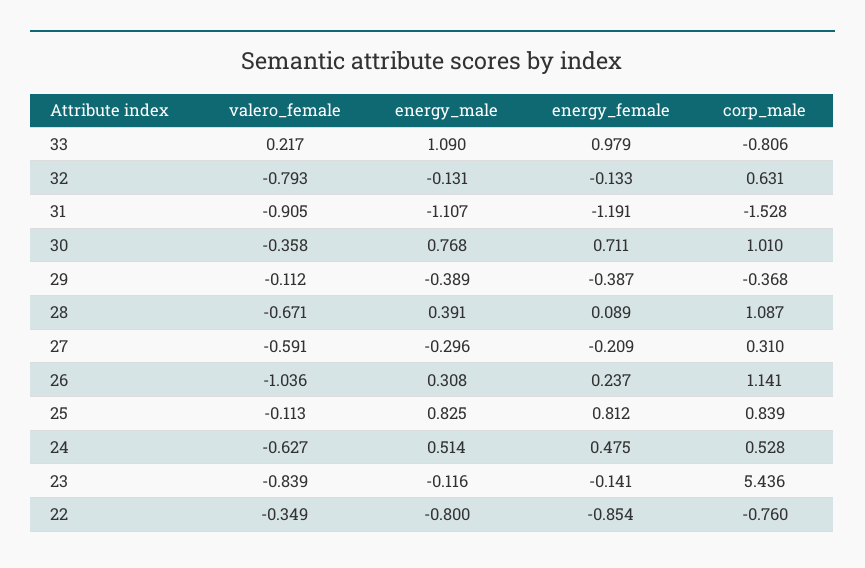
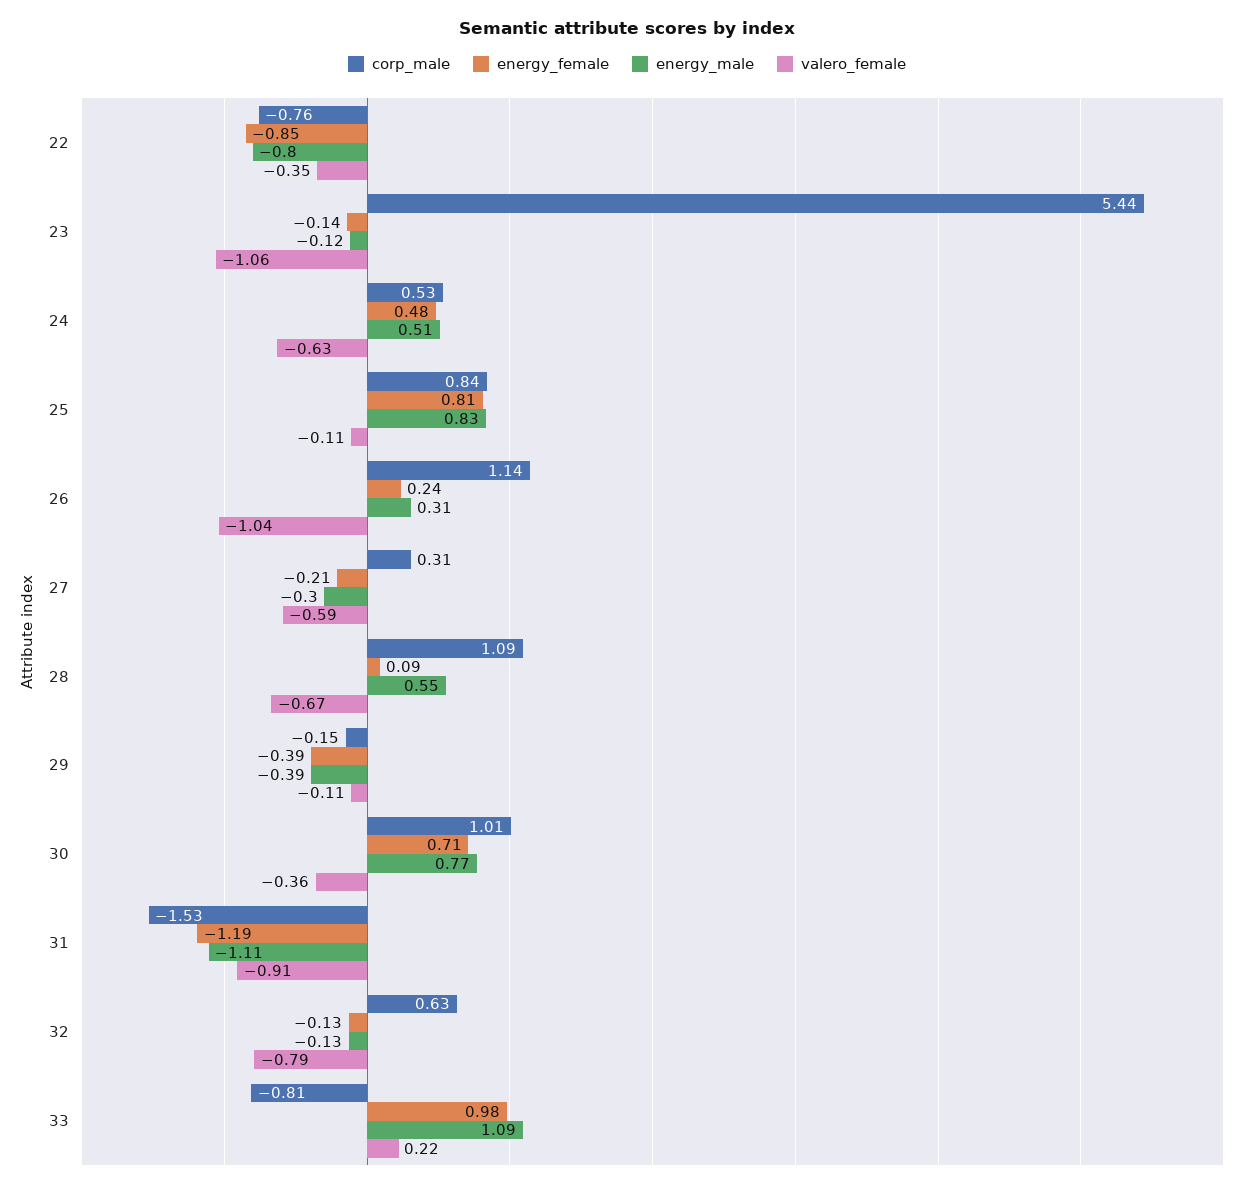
  {
    "valero_female": {
      "33": 0.217,
      "32": -0.793,
      "31": -0.905,
      "30": -0.358,
      "29": -0.112,
      "28": -0.671,
      "27": -0.591,
      "26": -1.036,
      "25": -0.113,
      "24": -0.627,
-     "23": -0.839,
+     "23": -1.06,
      "22": -0.349
    },
    "energy_male": {
      "33": 1.09,
      "32": -0.131,
      "31": -1.107,
      "30": 0.768,
      "29": -0.389,
-     "28": 0.391,
+     "28": 0.55,
      "27": -0.296,
      "26": 0.308,
      "25": 0.825,
      "24": 0.514,
      "23": -0.116,
      "22": -0.8
    },
    "energy_female": {
      "33": 0.979,
      "32": -0.133,
      "31": -1.191,
      "30": 0.711,
      "29": -0.387,
      "28": 0.089,
      "27": -0.209,
      "26": 0.237,
      "25": 0.812,
      "24": 0.475,
      "23": -0.141,
      "22": -0.854
    },
    "corp_male": {
      "33": -0.806,
      "32": 0.631,
      "31": -1.528,
      "30": 1.01,
-     "29": -0.368,
+     "29": -0.15,
      "28": 1.087,
      "27": 0.31,
      "26": 1.141,
      "25": 0.839,
      "24": 0.528,
      "23": 5.436,
      "22": -0.76
    }
  }

